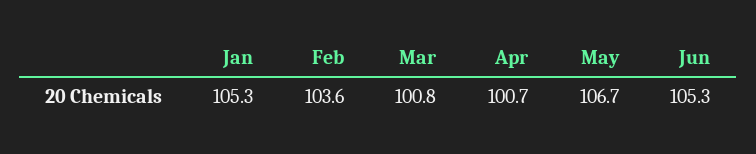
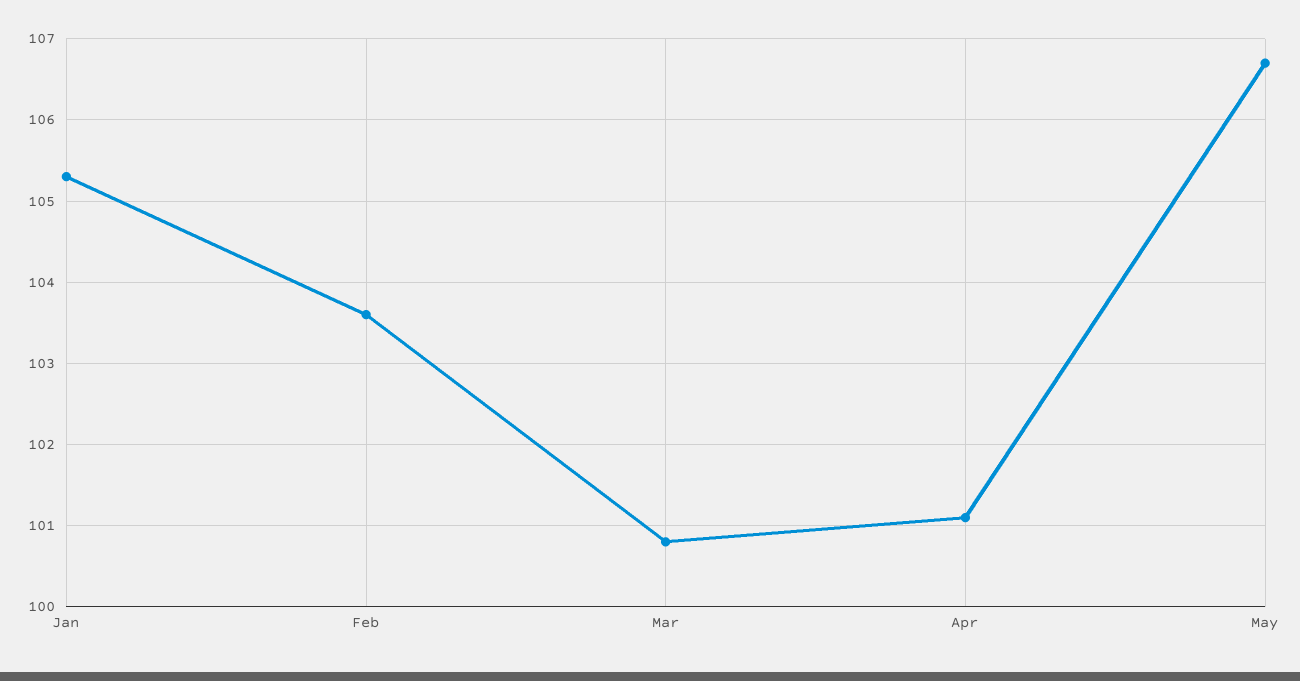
  {
    "Jan": 105.3,
    "Feb": 103.6,
    "Mar": 100.8,
-   "Apr": 100.7,
+   "Apr": 101.1,
-   "May": 106.7,
+   "May": 106.7
-   "Jun": 105.3
  }

